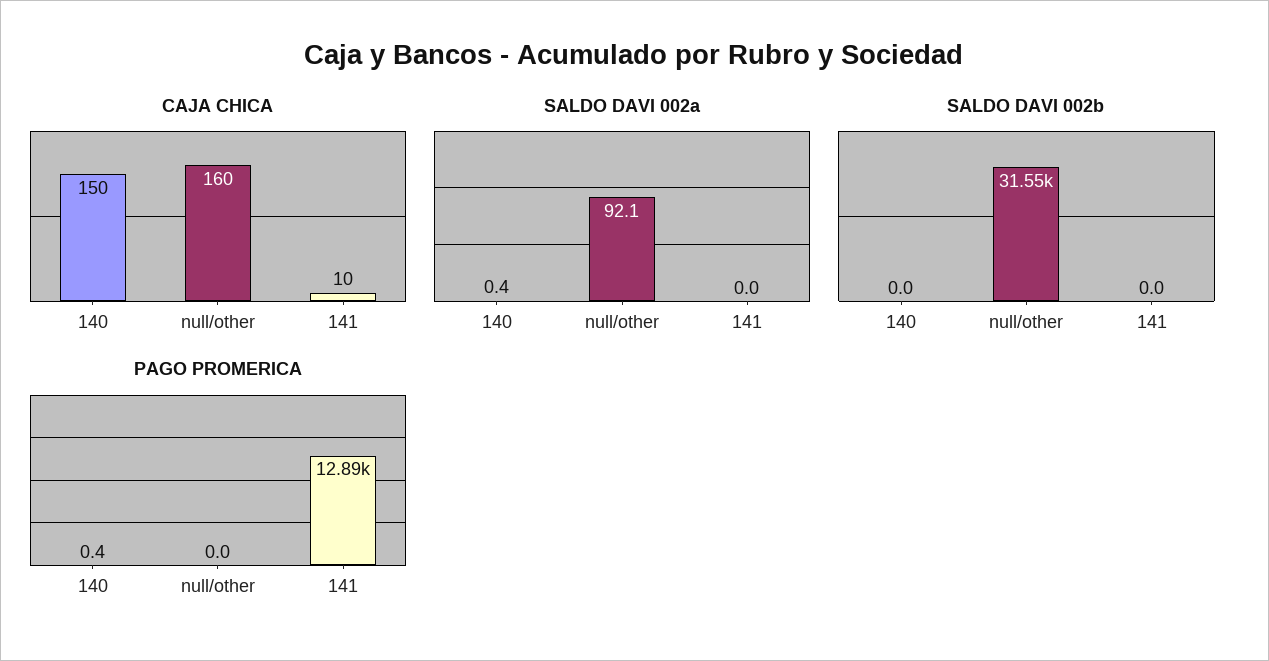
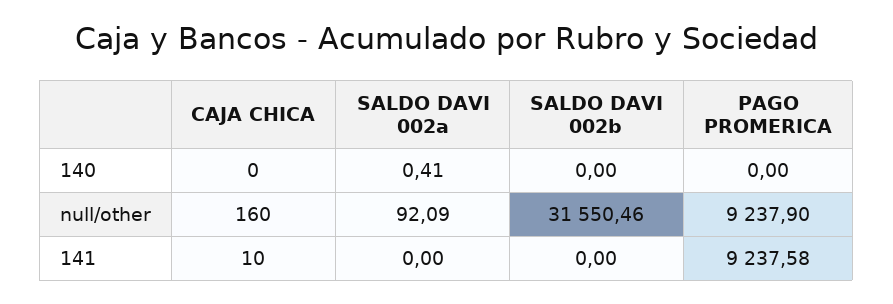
  {
    "CAJA CHICA": {
-     "140": 150,
+     "140": 0,
      "null/other": 160,
      "141": 10
    },
    "SALDO DAVI 002a": {
      "140": 0.41,
      "null/other": 92.09,
      "141": 0
    },
    "SALDO DAVI 002b": {
      "140": 0,
      "null/other": 31550.46,
      "141": 0
    },
    "PAGO PROMERICA": {
-     "140": 0.4,
+     "140": 0,
-     "null/other": 0,
+     "null/other": 9237.9,
-     "141": 12890
+     "141": 9237.58
    }
  }

